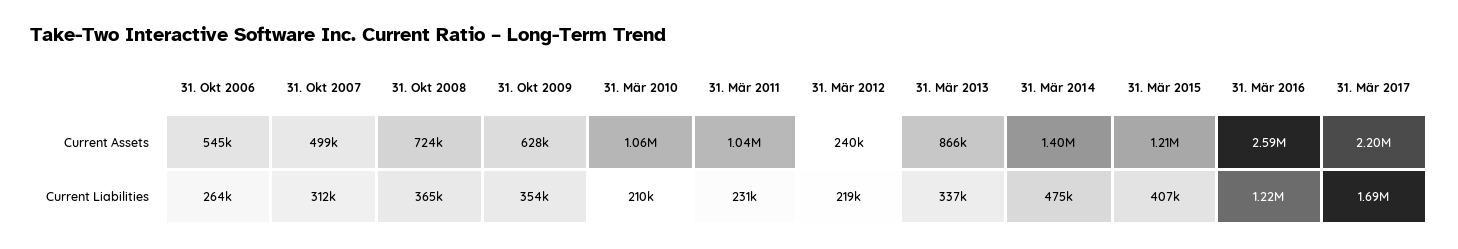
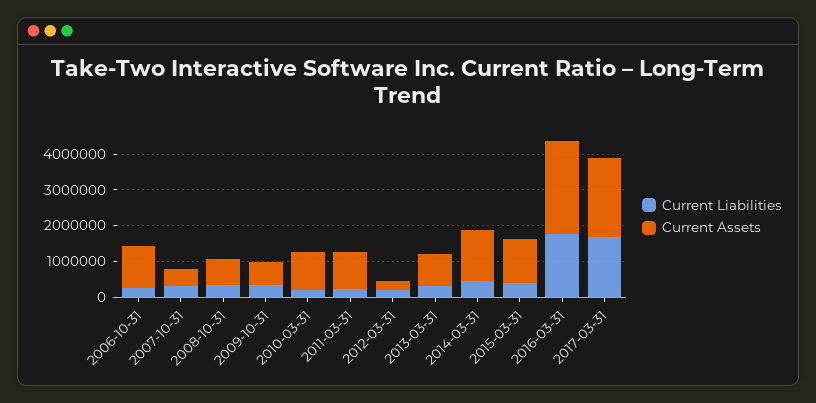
  {
    "Current Assets": {
-     "31. Okt 2006": 545000,
+     "31. Okt 2006": 1250000,
      "31. Okt 2007": 499000,
      "31. Okt 2008": 724000,
      "31. Okt 2009": 628000,
      "31. Mär 2010": 1060000,
      "31. Mär 2011": 1040000,
      "31. Mär 2012": 240000,
      "31. Mär 2013": 866000,
      "31. Mär 2014": 1400000,
      "31. Mär 2015": 1210000,
      "31. Mär 2016": 2590000,
      "31. Mär 2017": 2200000
    },
    "Current Liabilities": {
      "31. Okt 2006": 264000,
      "31. Okt 2007": 312000,
      "31. Okt 2008": 365000,
      "31. Okt 2009": 354000,
      "31. Mär 2010": 210000,
      "31. Mär 2011": 231000,
      "31. Mär 2012": 219000,
      "31. Mär 2013": 337000,
      "31. Mär 2014": 475000,
      "31. Mär 2015": 407000,
-     "31. Mär 2016": 1220000,
+     "31. Mär 2016": 1750000,
      "31. Mär 2017": 1690000
    }
  }

